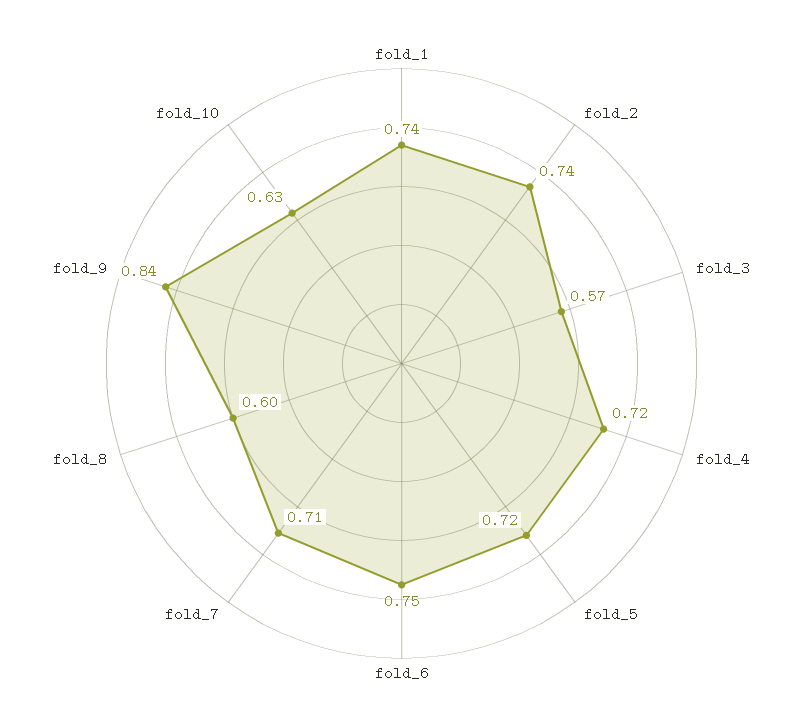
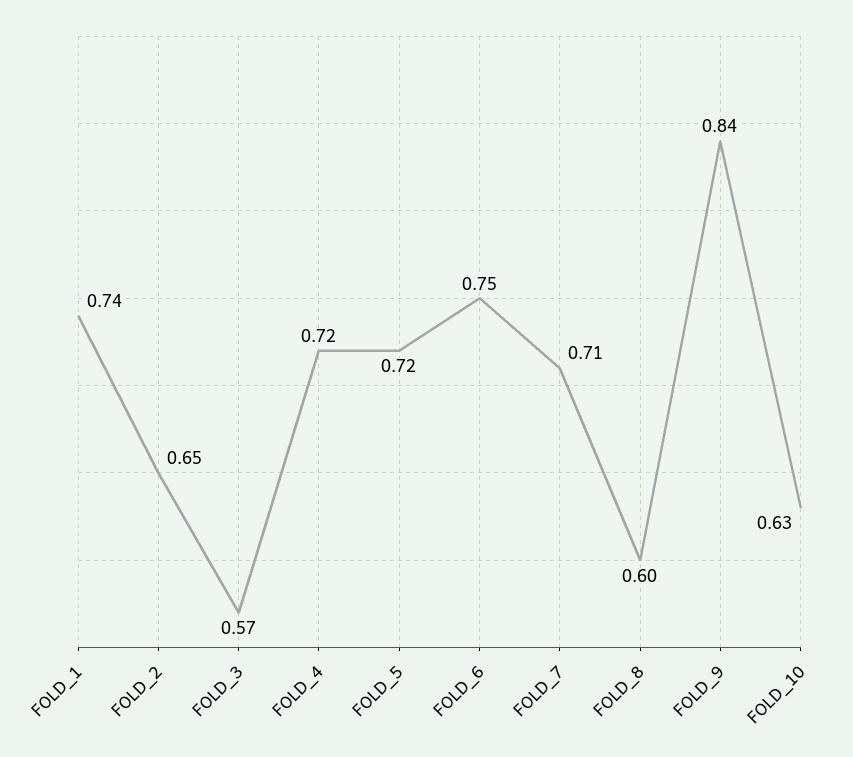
  {
    "fold_1": 0.74,
-   "fold_2": 0.74,
+   "fold_2": 0.65,
    "fold_3": 0.57,
    "fold_4": 0.72,
    "fold_5": 0.72,
    "fold_6": 0.75,
    "fold_7": 0.71,
    "fold_8": 0.6,
    "fold_9": 0.84,
    "fold_10": 0.63
  }

